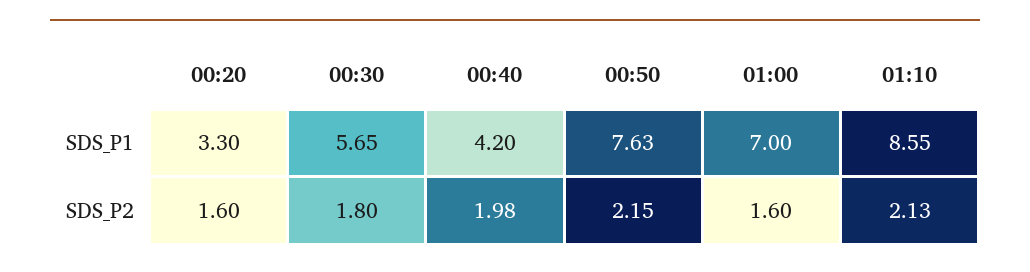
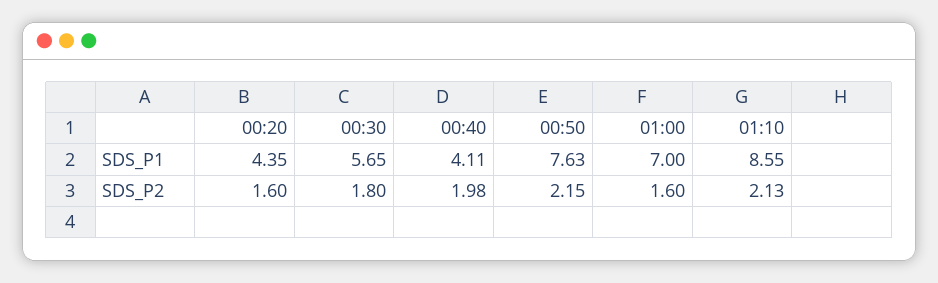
  {
    "00:20": {
-     "SDS_P1": 3.3,
+     "SDS_P1": 4.35,
      "SDS_P2": 1.6
    },
    "00:30": {
      "SDS_P1": 5.65,
      "SDS_P2": 1.8
    },
    "00:40": {
-     "SDS_P1": 4.2,
+     "SDS_P1": 4.11,
      "SDS_P2": 1.98
    },
    "00:50": {
      "SDS_P1": 7.63,
      "SDS_P2": 2.15
    },
    "01:00": {
      "SDS_P1": 7,
      "SDS_P2": 1.6
    },
    "01:10": {
      "SDS_P1": 8.55,
      "SDS_P2": 2.13
    }
  }

